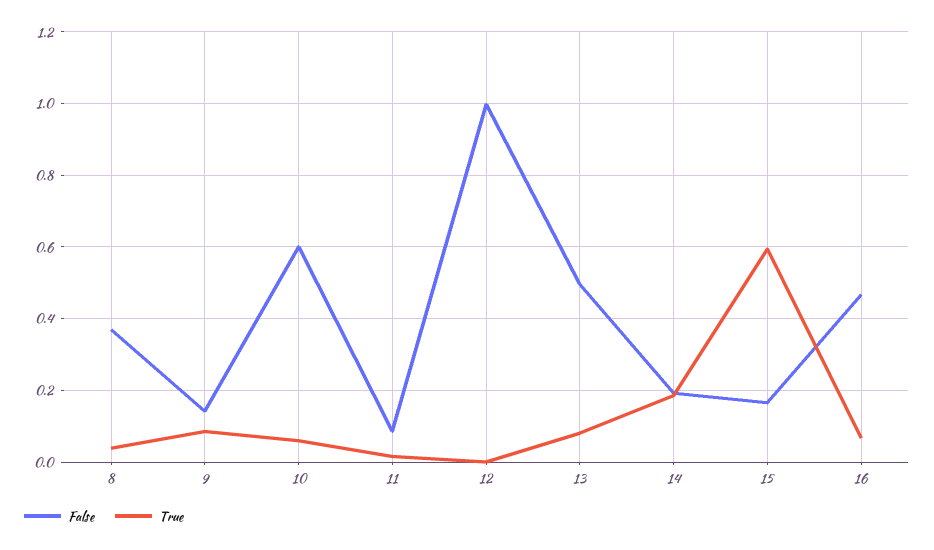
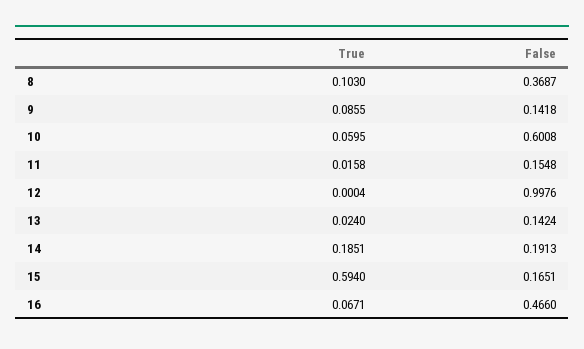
  {
    "False": {
      "8": 0.3687,
      "9": 0.1418,
      "10": 0.6008,
-     "11": 0.08,
+     "11": 0.1548,
      "12": 0.9976,
-     "13": 0.5,
+     "13": 0.1424,
      "14": 0.1913,
      "15": 0.1651,
      "16": 0.466
    },
    "True": {
-     "8": 0.04,
+     "8": 0.103,
      "9": 0.0855,
      "10": 0.0595,
      "11": 0.0158,
      "12": 0.0004,
-     "13": 0.08,
+     "13": 0.024,
      "14": 0.1851,
      "15": 0.594,
      "16": 0.0671
    }
  }

